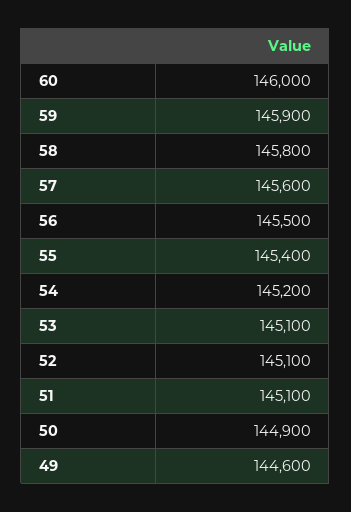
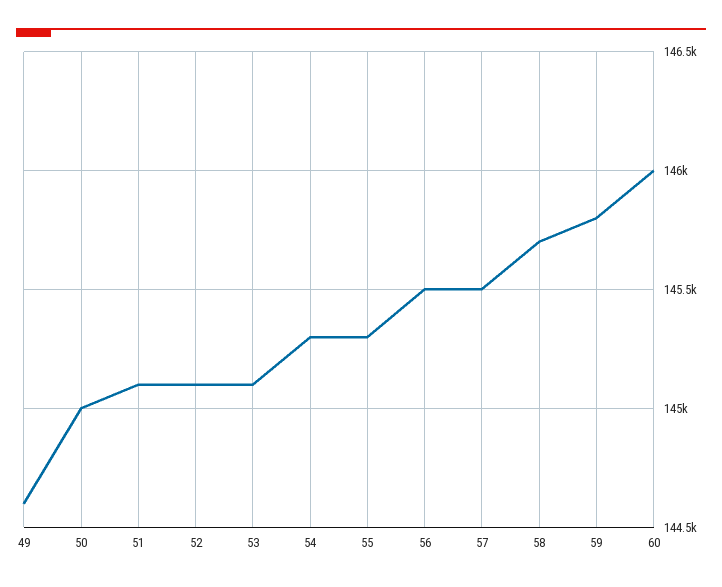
  {
    "60": 146000,
-   "59": 145900,
+   "59": 145800,
-   "58": 145800,
+   "58": 145700,
-   "57": 145600,
+   "57": 145500,
    "56": 145500,
-   "55": 145400,
+   "55": 145300,
-   "54": 145200,
+   "54": 145300,
    "53": 145100,
    "52": 145100,
    "51": 145100,
-   "50": 144900,
+   "50": 145000,
    "49": 144600
  }

